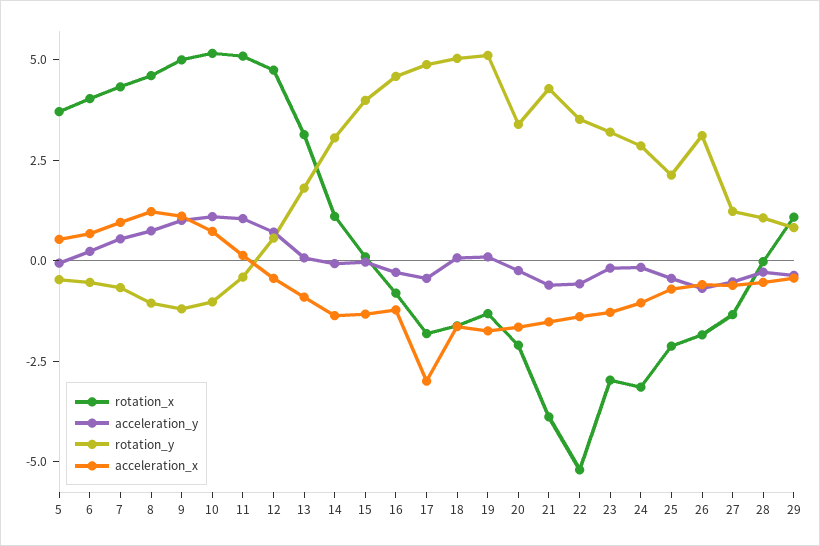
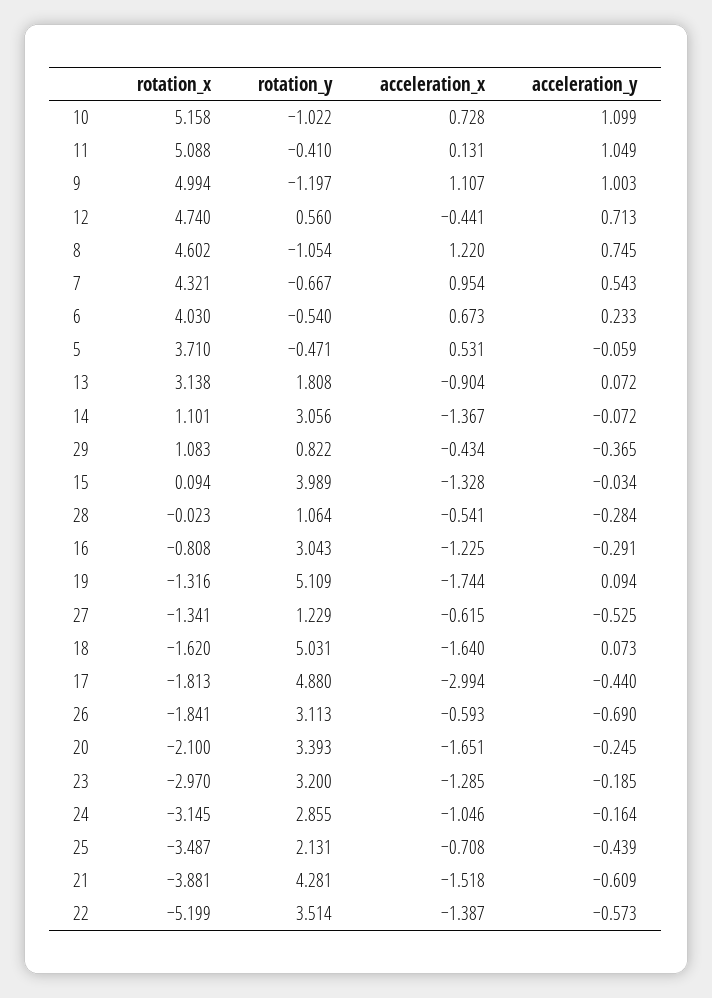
  {
    "rotation_x": {
      "5": 3.71,
      "6": 4.03,
      "7": 4.321,
      "8": 4.602,
      "9": 4.994,
      "10": 5.158,
      "11": 5.088,
      "12": 4.74,
      "13": 3.138,
      "14": 1.101,
      "15": 0.094,
      "16": -0.808,
      "17": -1.813,
      "18": -1.62,
      "19": -1.316,
      "20": -2.1,
      "21": -3.881,
      "22": -5.199,
      "23": -2.97,
      "24": -3.145,
-     "25": -2,
+     "25": -3.487,
      "26": -1.841,
      "27": -1.341,
      "28": -0.023,
      "29": 1.083
    },
    "acceleration_y": {
      "5": -0.059,
      "6": 0.233,
      "7": 0.543,
      "8": 0.745,
      "9": 1.003,
      "10": 1.099,
      "11": 1.049,
      "12": 0.713,
      "13": 0.072,
      "14": -0.072,
      "15": -0.034,
      "16": -0.291,
      "17": -0.44,
      "18": 0.073,
      "19": 0.094,
      "20": -0.245,
      "21": -0.609,
      "22": -0.573,
      "23": -0.185,
      "24": -0.164,
      "25": -0.439,
      "26": -0.69,
      "27": -0.525,
      "28": -0.284,
      "29": -0.365
    },
    "rotation_y": {
      "5": -0.471,
      "6": -0.54,
      "7": -0.667,
      "8": -1.054,
      "9": -1.197,
      "10": -1.022,
      "11": -0.41,
      "12": 0.56,
      "13": 1.808,
      "14": 3.056,
      "15": 3.989,
-     "16": 4.5,
+     "16": 3.043,
      "17": 4.88,
      "18": 5.031,
      "19": 5.109,
      "20": 3.393,
      "21": 4.281,
      "22": 3.514,
      "23": 3.2,
      "24": 2.855,
      "25": 2.131,
      "26": 3.113,
      "27": 1.229,
      "28": 1.064,
      "29": 0.822
    },
    "acceleration_x": {
      "5": 0.531,
      "6": 0.673,
      "7": 0.954,
      "8": 1.22,
      "9": 1.107,
      "10": 0.728,
      "11": 0.131,
      "12": -0.441,
      "13": -0.904,
      "14": -1.367,
      "15": -1.328,
      "16": -1.225,
      "17": -2.994,
      "18": -1.64,
      "19": -1.744,
      "20": -1.651,
      "21": -1.518,
      "22": -1.387,
      "23": -1.285,
      "24": -1.046,
      "25": -0.708,
      "26": -0.593,
      "27": -0.615,
      "28": -0.541,
      "29": -0.434
    }
  }

